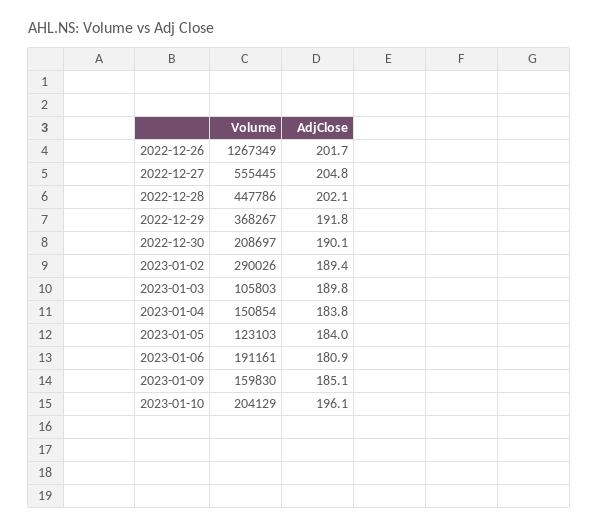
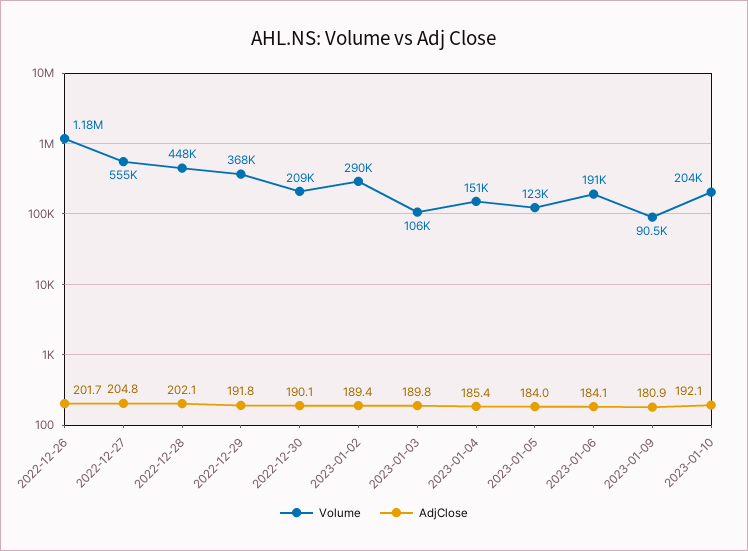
  {
    "Volume": {
-     "2022-12-26": 1267349,
+     "2022-12-26": 1180000,
      "2022-12-27": 555445,
      "2022-12-28": 447786,
      "2022-12-29": 368267,
      "2022-12-30": 208697,
      "2023-01-02": 290026,
      "2023-01-03": 105803,
      "2023-01-04": 150854,
      "2023-01-05": 123103,
      "2023-01-06": 191161,
-     "2023-01-09": 159830,
+     "2023-01-09": 90500,
      "2023-01-10": 204129
    },
    "AdjClose": {
      "2022-12-26": 201.7,
      "2022-12-27": 204.8,
      "2022-12-28": 202.1,
      "2022-12-29": 191.8,
      "2022-12-30": 190.1,
      "2023-01-02": 189.4,
      "2023-01-03": 189.8,
-     "2023-01-04": 183.8,
+     "2023-01-04": 185.4,
      "2023-01-05": 184,
-     "2023-01-06": 180.9,
+     "2023-01-06": 184.1,
-     "2023-01-09": 185.1,
+     "2023-01-09": 180.9,
-     "2023-01-10": 196.1
+     "2023-01-10": 192.1
    }
  }

